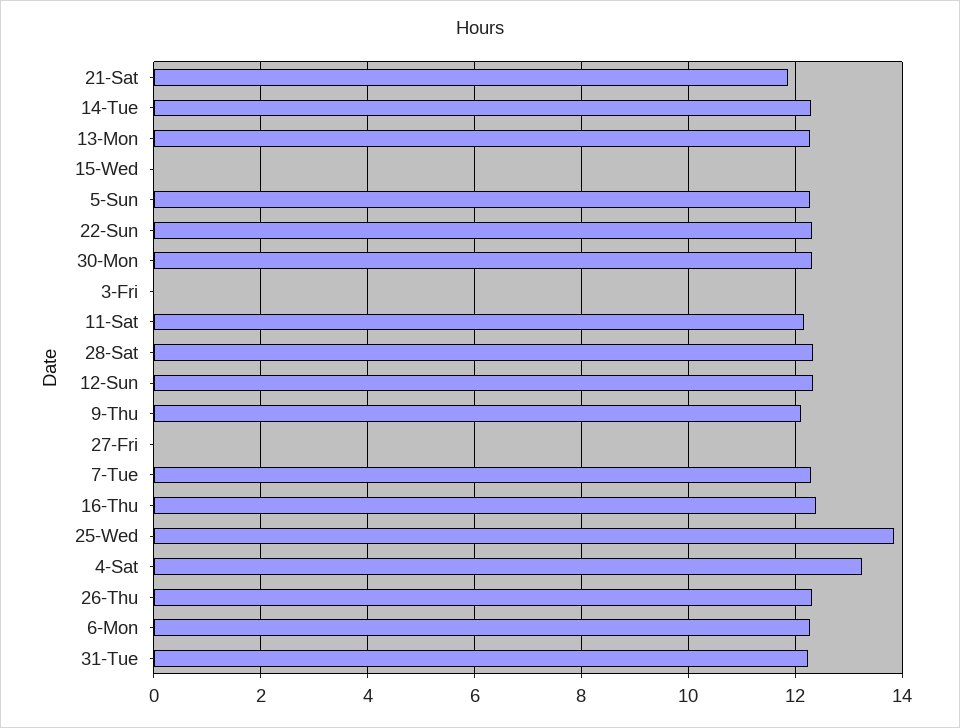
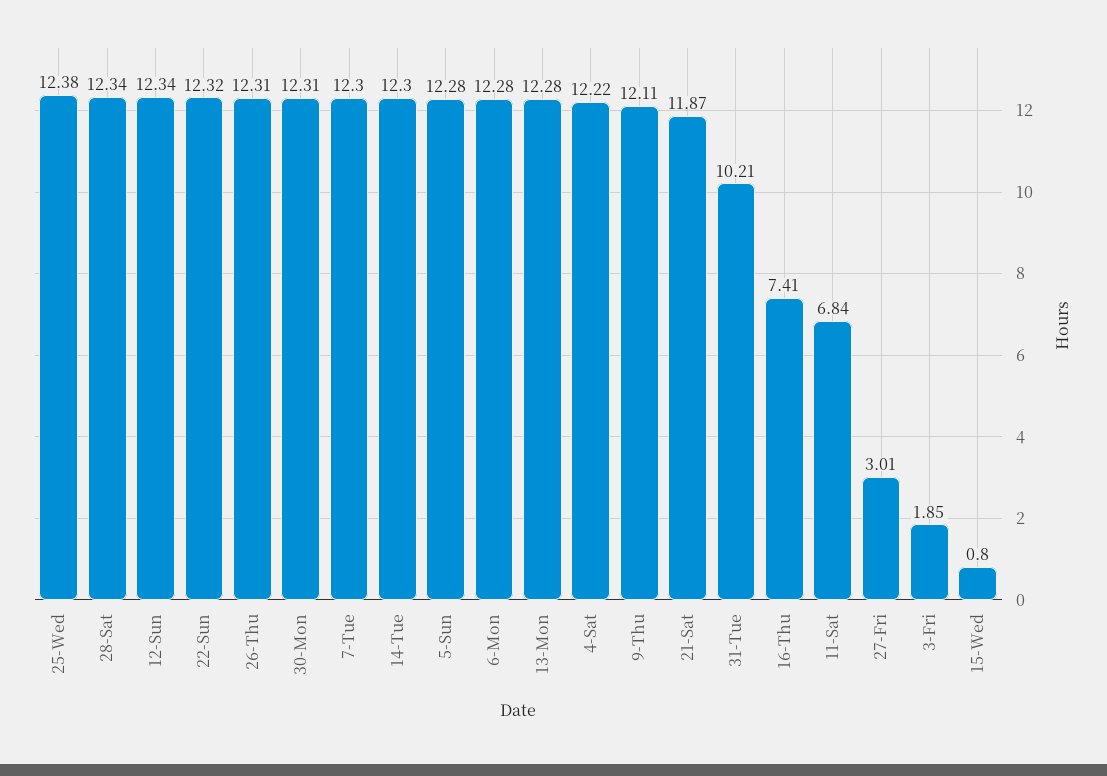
  {
    "21-Sat": 11.87,
    "14-Tue": 12.3,
    "13-Mon": 12.28,
-   "15-Wed": 0,
+   "15-Wed": 0.8,
    "5-Sun": 12.28,
    "22-Sun": 12.32,
    "30-Mon": 12.31,
-   "3-Fri": 0,
+   "3-Fri": 1.85,
-   "11-Sat": 12.2,
+   "11-Sat": 6.84,
    "28-Sat": 12.34,
    "12-Sun": 12.34,
    "9-Thu": 12.11,
-   "27-Fri": 0,
+   "27-Fri": 3.01,
    "7-Tue": 12.3,
-   "16-Thu": 12.4,
+   "16-Thu": 7.41,
-   "25-Wed": 13.8,
+   "25-Wed": 12.38,
-   "4-Sat": 13.2,
+   "4-Sat": 12.22,
    "26-Thu": 12.31,
    "6-Mon": 12.28,
-   "31-Tue": 12.2
+   "31-Tue": 10.21
  }

